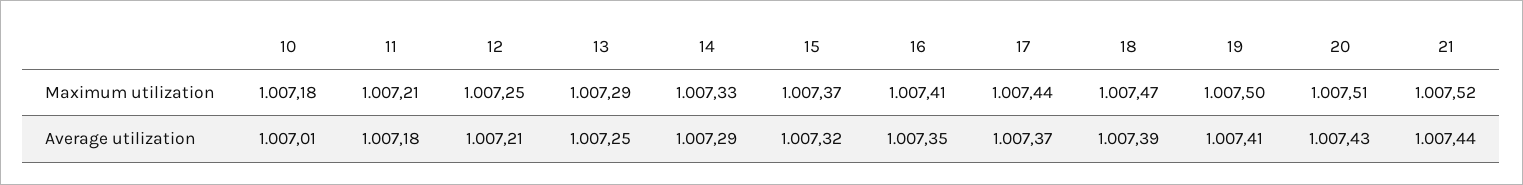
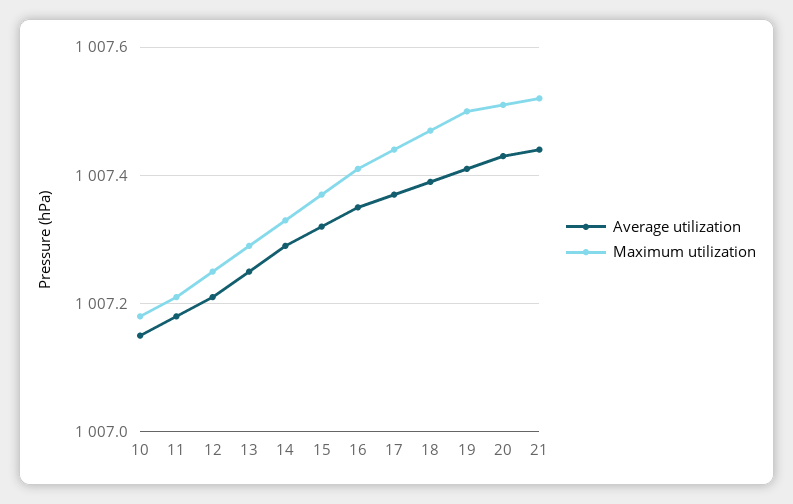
  {
    "Maximum utilization": {
      "10": 1007.18,
      "11": 1007.21,
      "12": 1007.25,
      "13": 1007.29,
      "14": 1007.33,
      "15": 1007.37,
      "16": 1007.41,
      "17": 1007.44,
      "18": 1007.47,
      "19": 1007.5,
      "20": 1007.51,
      "21": 1007.52
    },
    "Average utilization": {
-     "10": 1007.01,
+     "10": 1007.15,
      "11": 1007.18,
      "12": 1007.21,
      "13": 1007.25,
      "14": 1007.29,
      "15": 1007.32,
      "16": 1007.35,
      "17": 1007.37,
      "18": 1007.39,
      "19": 1007.41,
      "20": 1007.43,
      "21": 1007.44
    }
  }

